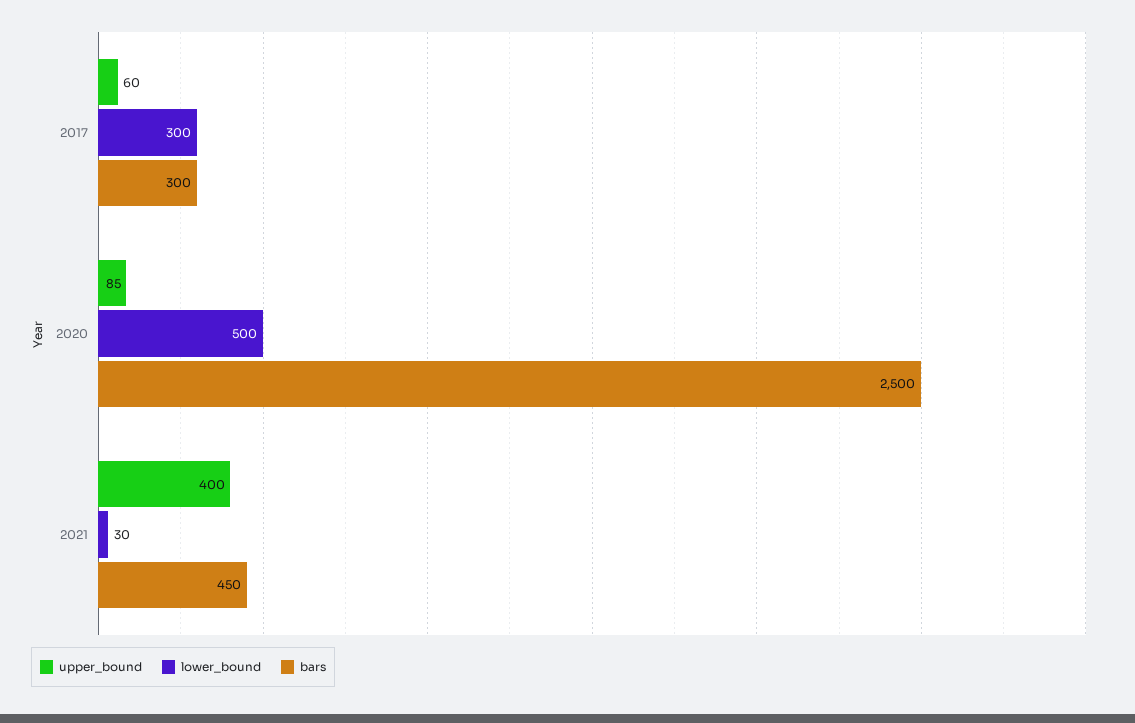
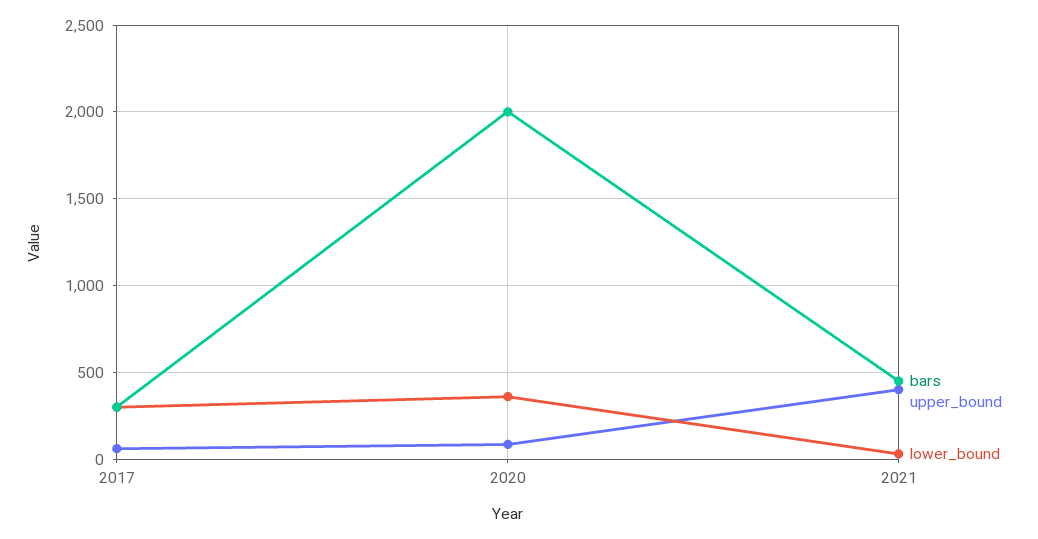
  {
    "upper_bound": {
      "2017": 60,
      "2020": 85,
      "2021": 400
    },
    "lower_bound": {
      "2017": 300,
-     "2020": 500,
+     "2020": 350,
      "2021": 30
    },
    "bars": {
      "2017": 300,
-     "2020": 2500,
+     "2020": 2000,
      "2021": 450
    }
  }

